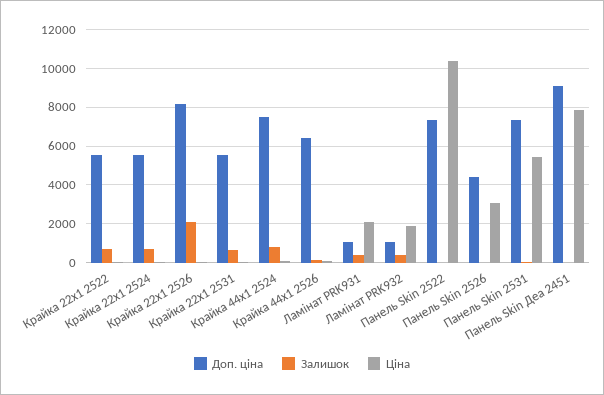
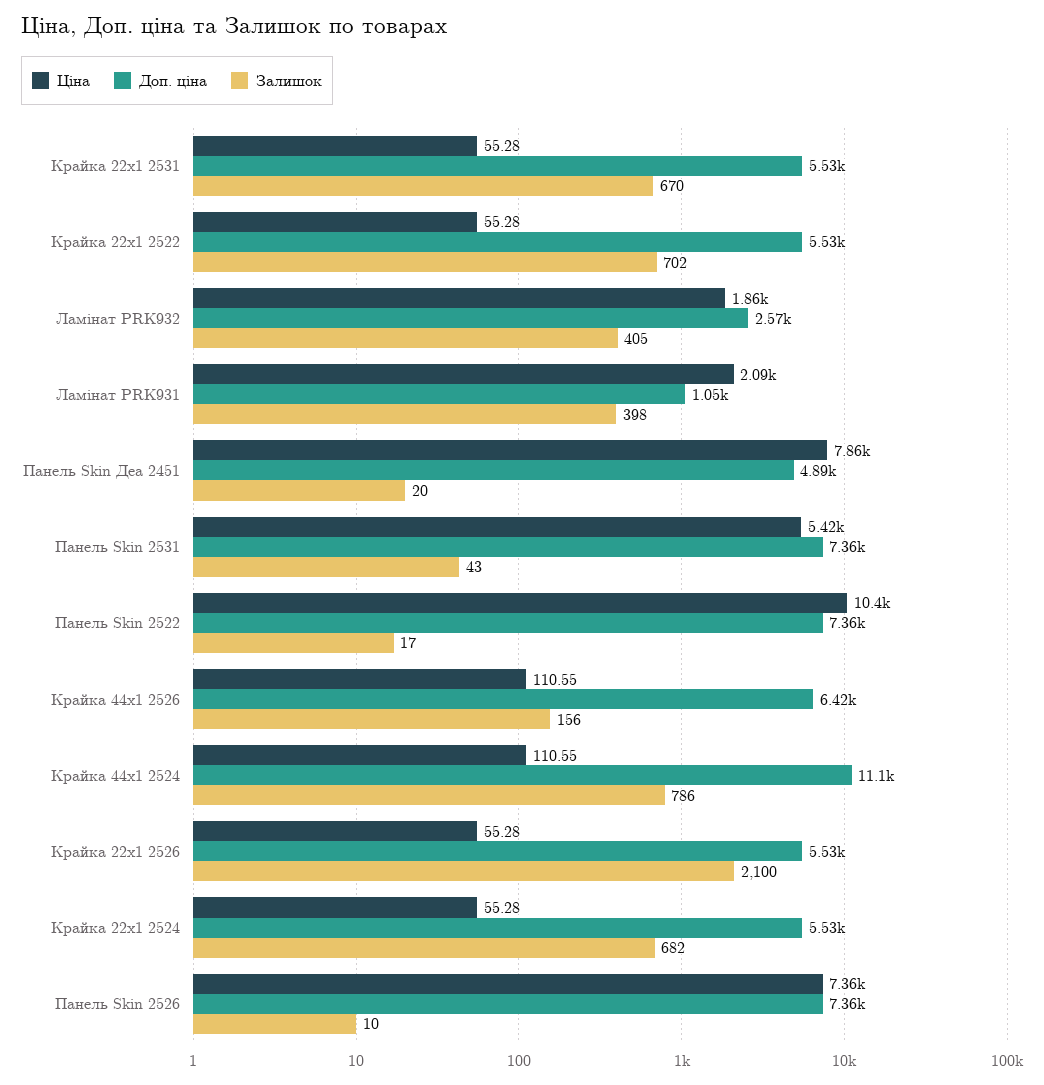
  {
    "Доп. ціна": {
      "Крайка 22x1 2522": 5530,
      "Крайка 22x1 2524": 5530,
-     "Крайка 22x1 2526": 8000,
+     "Крайка 22x1 2526": 5530,
      "Крайка 22x1 2531": 5530,
-     "Крайка 44x1 2524": 7500,
+     "Крайка 44x1 2524": 11100,
      "Крайка 44x1 2526": 6420,
      "Ламінат PRK931": 1050,
-     "Ламінат PRK932": 1000,
+     "Ламінат PRK932": 2570,
      "Панель Skin 2522": 7360,
-     "Панель Skin 2526": 4500,
+     "Панель Skin 2526": 7360,
      "Панель Skin 2531": 7360,
-     "Панель Skin Деа 2451": 9000
+     "Панель Skin Деа 2451": 4890
    },
    "Залишок": {
      "Крайка 22x1 2522": 702,
      "Крайка 22x1 2524": 682,
      "Крайка 22x1 2526": 2100,
      "Крайка 22x1 2531": 670,
      "Крайка 44x1 2524": 786,
      "Крайка 44x1 2526": 156,
      "Ламінат PRK931": 398,
      "Ламінат PRK932": 405,
      "Панель Skin 2522": 17,
      "Панель Skin 2526": 10,
      "Панель Skin 2531": 43,
      "Панель Skin Деа 2451": 20
    },
    "Ціна": {
      "Крайка 22x1 2522": 55.28,
      "Крайка 22x1 2524": 55.28,
      "Крайка 22x1 2526": 55.28,
      "Крайка 22x1 2531": 55.28,
      "Крайка 44x1 2524": 110.55,
      "Крайка 44x1 2526": 110.55,
      "Ламінат PRK931": 2090,
      "Ламінат PRK932": 1860,
      "Панель Skin 2522": 10400,
-     "Панель Skin 2526": 3000,
+     "Панель Skin 2526": 7360,
      "Панель Skin 2531": 5420,
      "Панель Skin Деа 2451": 7860
    }
  }

